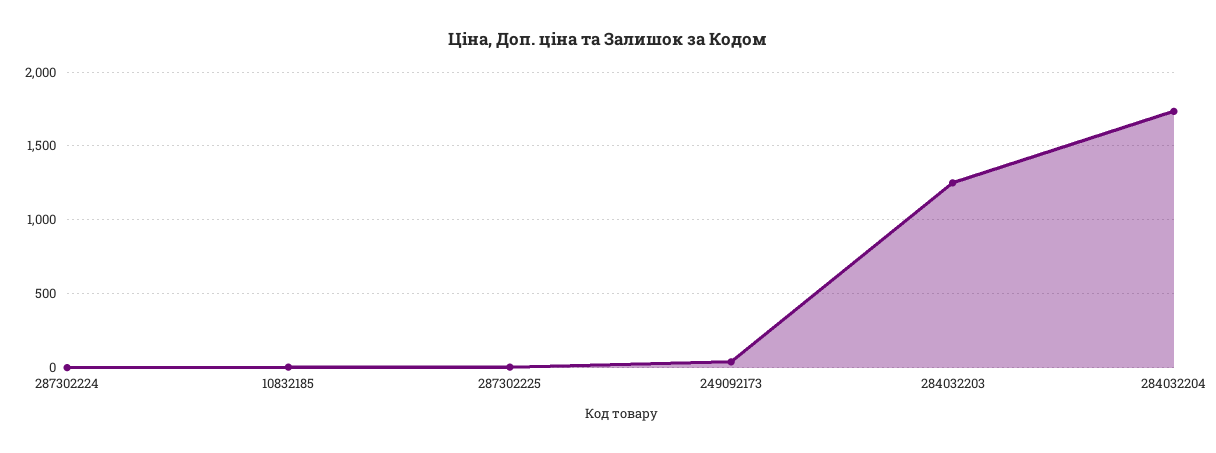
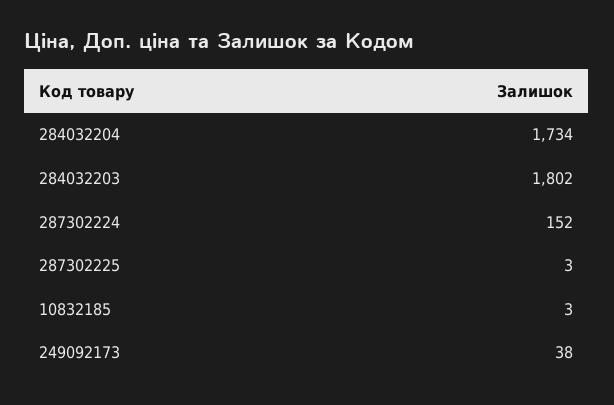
  {
-   "287302224": 0,
+   "287302224": 152,
    "10832185": 3,
    "287302225": 3,
    "249092173": 38,
-   "284032203": 1250,
+   "284032203": 1802,
    "284032204": 1734
  }

